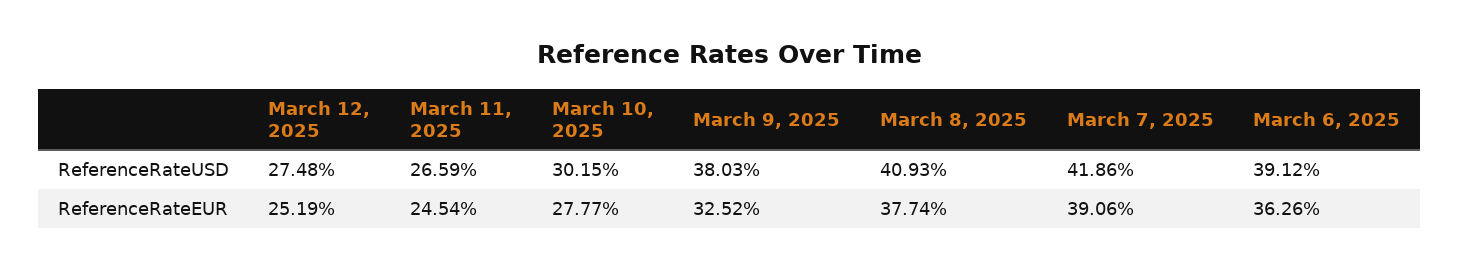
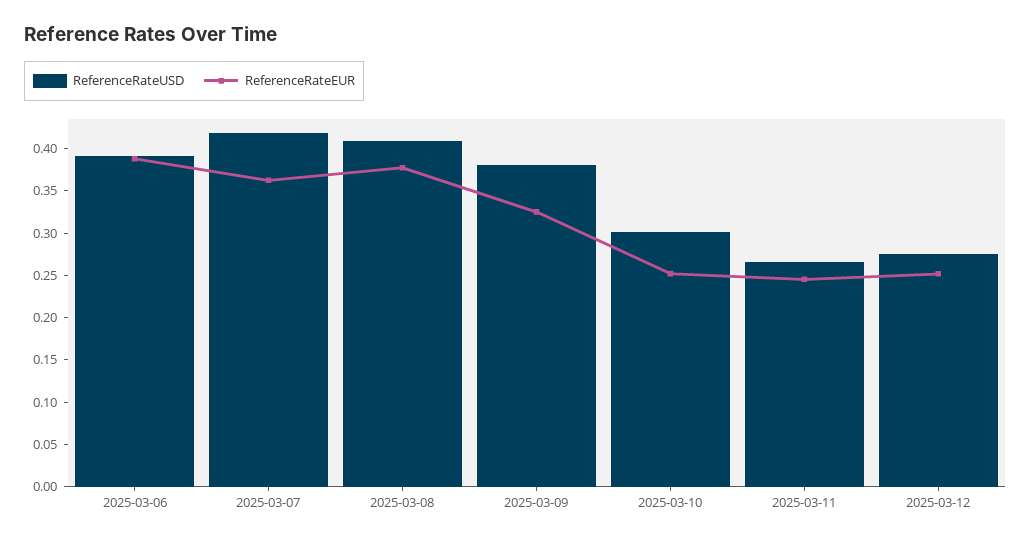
  {
    "ReferenceRateUSD": {
      "March 12, 2025": 0.2748,
      "March 11, 2025": 0.2659,
      "March 10, 2025": 0.3015,
      "March 9, 2025": 0.3803,
      "March 8, 2025": 0.4093,
      "March 7, 2025": 0.4186,
      "March 6, 2025": 0.3912
    },
    "ReferenceRateEUR": {
      "March 12, 2025": 0.2519,
      "March 11, 2025": 0.2454,
-     "March 10, 2025": 0.2777,
+     "March 10, 2025": 0.25,
      "March 9, 2025": 0.3252,
      "March 8, 2025": 0.3774,
-     "March 7, 2025": 0.3906,
+     "March 7, 2025": 0.36,
-     "March 6, 2025": 0.3626
+     "March 6, 2025": 0.39
    }
  }

